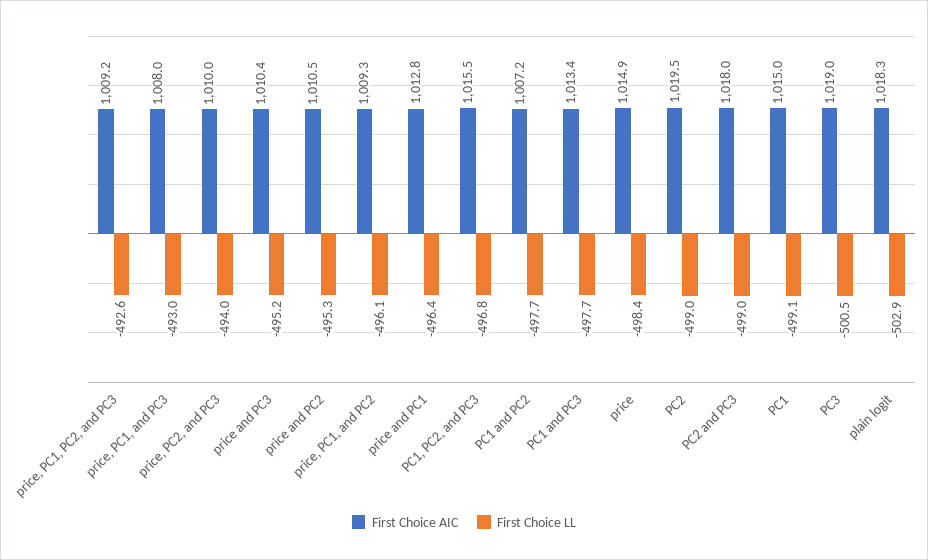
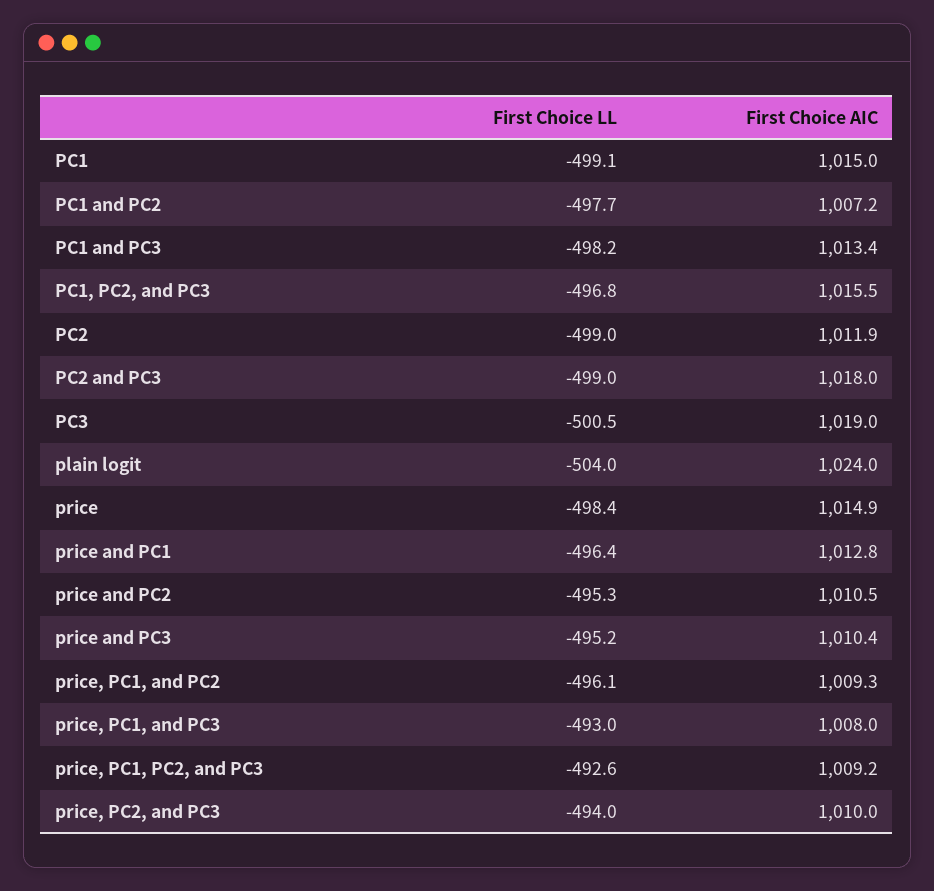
  {
    "First Choice AIC": {
      "price, PC1, PC2, and PC3": 1009.2,
      "price, PC1, and PC3": 1008,
      "price, PC2, and PC3": 1010,
      "price and PC3": 1010.4,
      "price and PC2": 1010.5,
      "price, PC1, and PC2": 1009.3,
      "price and PC1": 1012.8,
      "PC1, PC2, and PC3": 1015.5,
      "PC1 and PC2": 1007.2,
      "PC1 and PC3": 1013.4,
      "price": 1014.9,
-     "PC2": 1019.5,
+     "PC2": 1011.9,
      "PC2 and PC3": 1018,
      "PC1": 1015,
      "PC3": 1019,
-     "plain logit": 1018.3
+     "plain logit": 1024
    },
    "First Choice LL": {
      "price, PC1, PC2, and PC3": -492.6,
      "price, PC1, and PC3": -493,
      "price, PC2, and PC3": -494,
      "price and PC3": -495.2,
      "price and PC2": -495.3,
      "price, PC1, and PC2": -496.1,
      "price and PC1": -496.4,
      "PC1, PC2, and PC3": -496.8,
      "PC1 and PC2": -497.7,
-     "PC1 and PC3": -497.7,
+     "PC1 and PC3": -498.2,
      "price": -498.4,
      "PC2": -499,
      "PC2 and PC3": -499,
      "PC1": -499.1,
      "PC3": -500.5,
-     "plain logit": -502.9
+     "plain logit": -504
    }
  }

